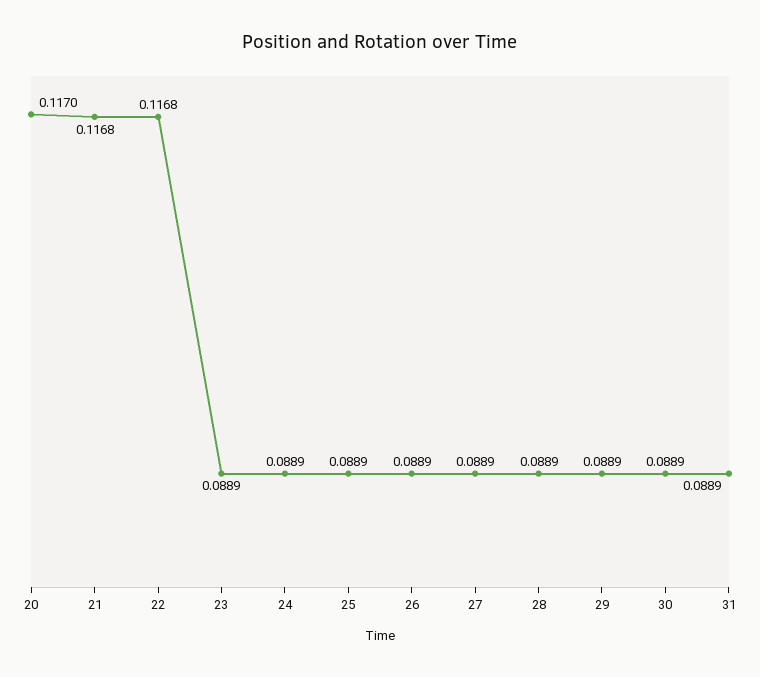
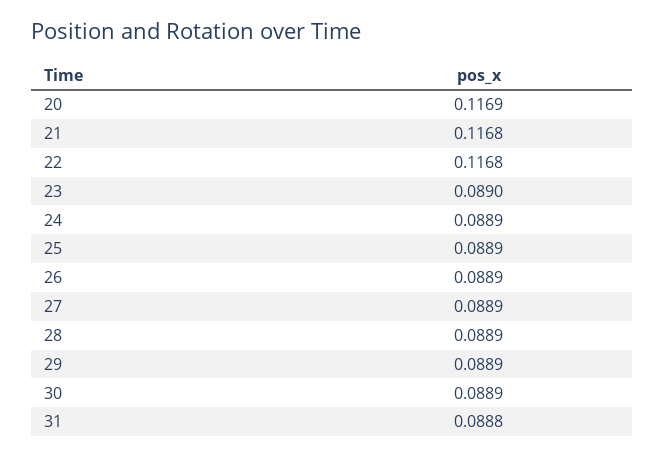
  {
-   "20": 0.117,
+   "20": 0.1169,
    "21": 0.1168,
    "22": 0.1168,
-   "23": 0.0889,
+   "23": 0.089,
    "24": 0.0889,
    "25": 0.0889,
    "26": 0.0889,
    "27": 0.0889,
    "28": 0.0889,
    "29": 0.0889,
    "30": 0.0889,
-   "31": 0.0889
+   "31": 0.0888
  }

